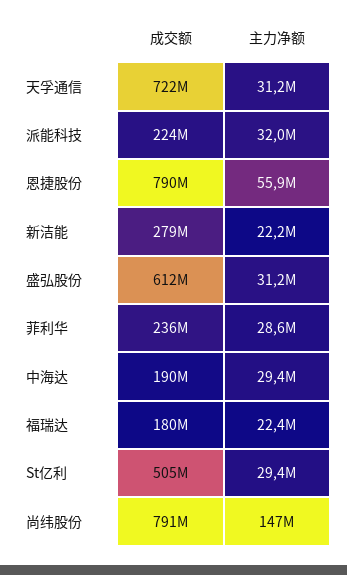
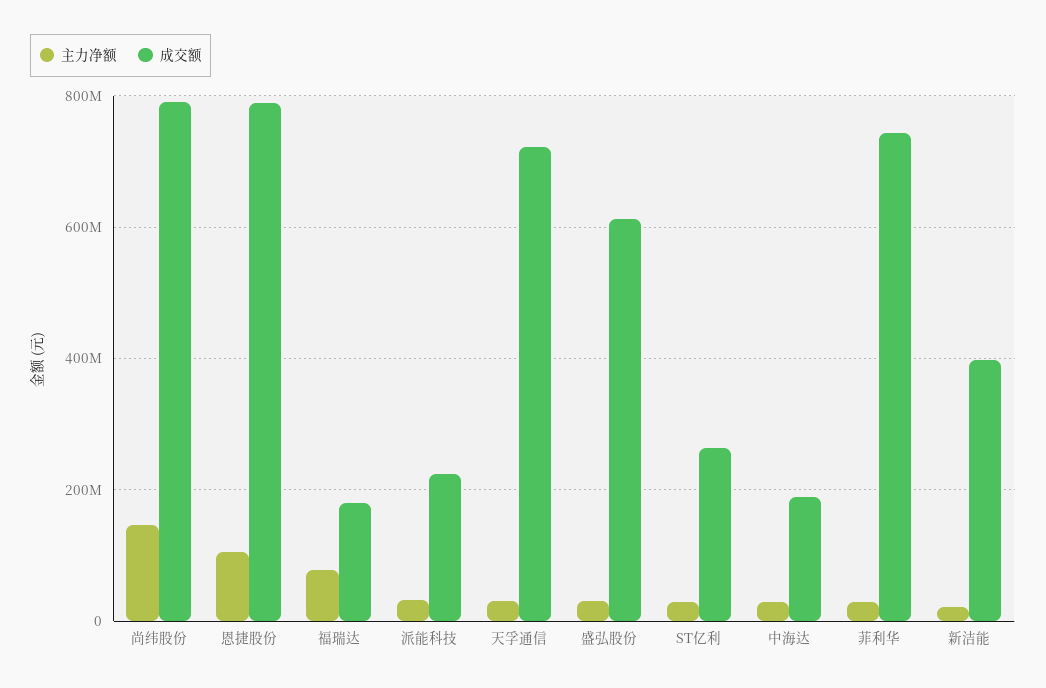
  {
    "成交额": {
      "天孚通信": 722000000,
      "派能科技": 224000000,
      "恩捷股份": 790000000,
-     "新洁能": 279000000,
+     "新洁能": 400000000,
      "盛弘股份": 612000000,
-     "菲利华": 236000000,
+     "菲利华": 740000000,
      "中海达": 190000000,
      "福瑞达": 180000000,
-     "St亿利": 505000000,
+     "St亿利": 260000000,
      "尚纬股份": 791000000
    },
    "主力净额": {
      "天孚通信": 31200000,
      "派能科技": 32000000,
-     "恩捷股份": 55900000,
+     "恩捷股份": 100000000,
      "新洁能": 22200000,
      "盛弘股份": 31200000,
      "菲利华": 28600000,
      "中海达": 29400000,
-     "福瑞达": 22400000,
+     "福瑞达": 80000000,
      "St亿利": 29400000,
      "尚纬股份": 147000000
    }
  }

